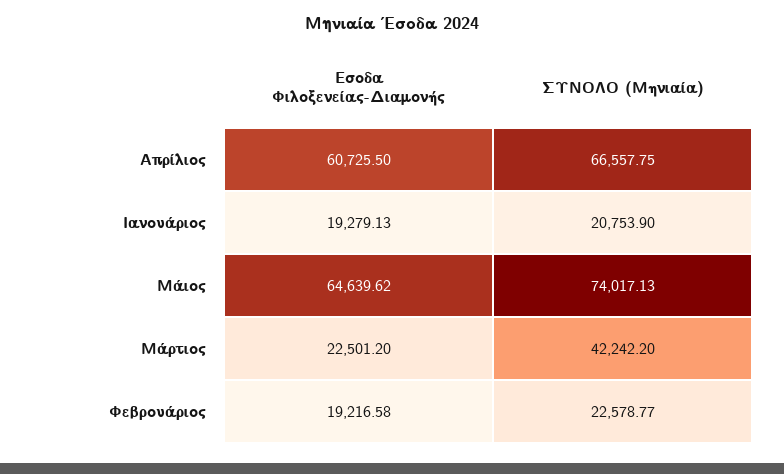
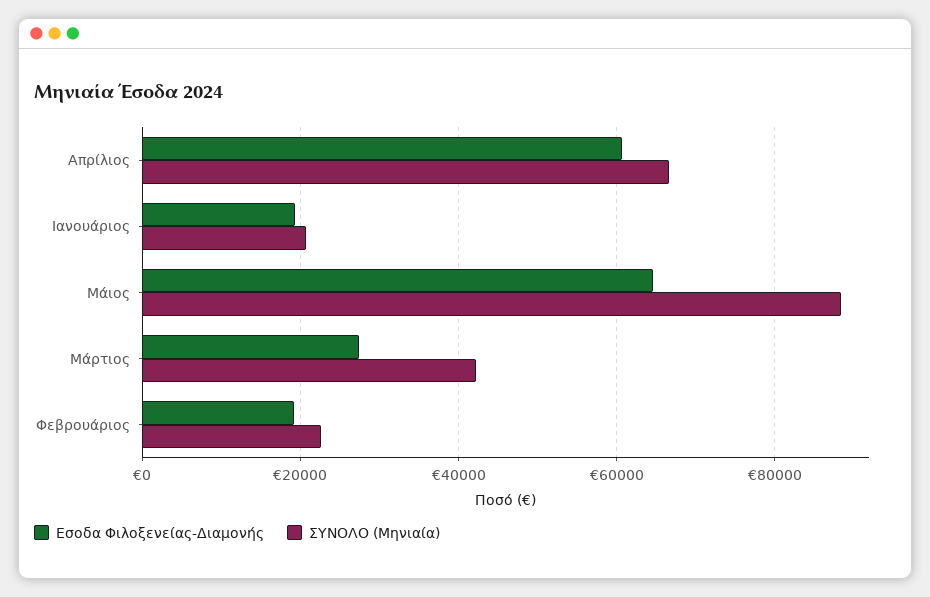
  {
    "Εσοδα Φιλοξενείας-Διαμονής": {
      "Απρίλιος": 60725.5,
      "Ιανουάριος": 19279.13,
      "Μάιος": 64639.62,
-     "Μάρτιος": 22501.2,
+     "Μάρτιος": 28000,
      "Φεβρουάριος": 19216.58
    },
    "ΣΥΝΟΛΟ (Μηνιαία)": {
      "Απρίλιος": 66557.75,
      "Ιανουάριος": 20753.9,
-     "Μάιος": 74017.13,
+     "Μάιος": 88000,
      "Μάρτιος": 42242.2,
      "Φεβρουάριος": 22578.77
    }
  }

